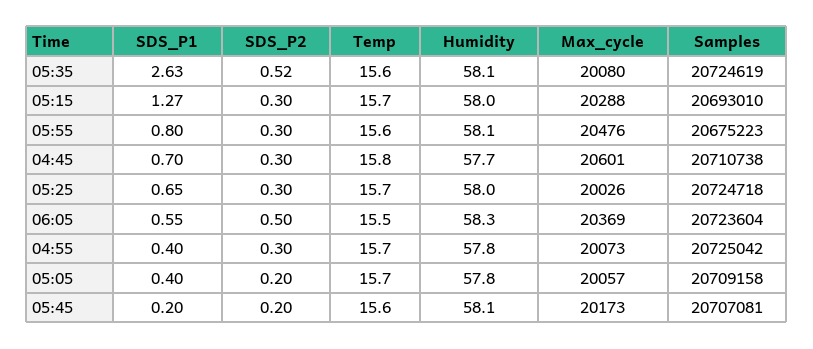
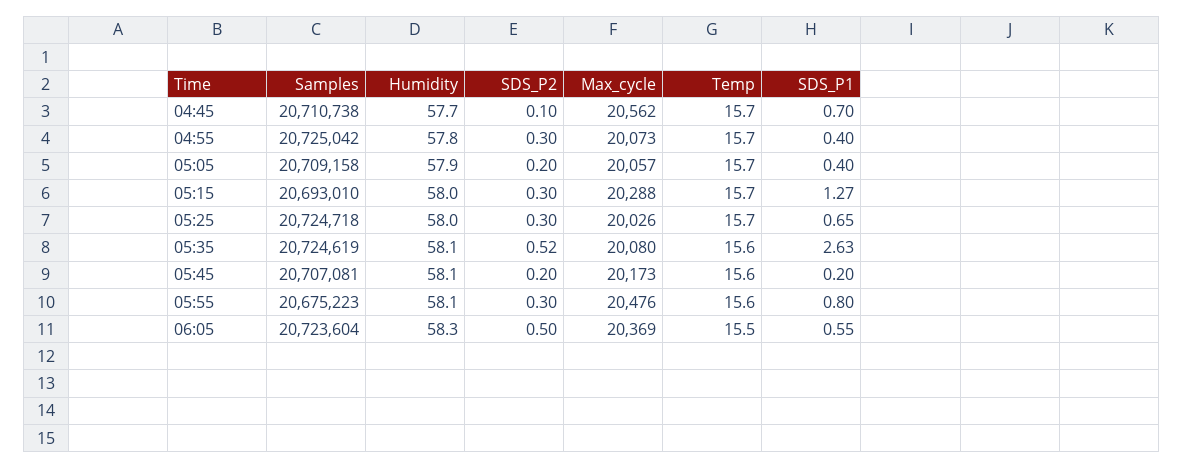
  {
    "SDS_P1": {
      "05:35": 2.63,
      "05:15": 1.27,
      "05:55": 0.8,
      "04:45": 0.7,
      "05:25": 0.65,
      "06:05": 0.55,
      "04:55": 0.4,
      "05:05": 0.4,
      "05:45": 0.2
    },
    "SDS_P2": {
      "05:35": 0.52,
      "05:15": 0.3,
      "05:55": 0.3,
-     "04:45": 0.3,
+     "04:45": 0.1,
      "05:25": 0.3,
      "06:05": 0.5,
      "04:55": 0.3,
      "05:05": 0.2,
      "05:45": 0.2
    },
    "Temp": {
      "05:35": 15.6,
      "05:15": 15.7,
      "05:55": 15.6,
-     "04:45": 15.8,
+     "04:45": 15.7,
      "05:25": 15.7,
      "06:05": 15.5,
      "04:55": 15.7,
      "05:05": 15.7,
      "05:45": 15.6
    },
    "Humidity": {
      "05:35": 58.1,
      "05:15": 58,
      "05:55": 58.1,
      "04:45": 57.7,
      "05:25": 58,
      "06:05": 58.3,
      "04:55": 57.8,
-     "05:05": 57.8,
+     "05:05": 57.9,
      "05:45": 58.1
    },
    "Max_cycle": {
      "05:35": 20080,
      "05:15": 20288,
      "05:55": 20476,
-     "04:45": 20601,
+     "04:45": 20562,
      "05:25": 20026,
      "06:05": 20369,
      "04:55": 20073,
      "05:05": 20057,
      "05:45": 20173
    },
    "Samples": {
      "05:35": 20724619,
      "05:15": 20693010,
      "05:55": 20675223,
      "04:45": 20710738,
      "05:25": 20724718,
      "06:05": 20723604,
      "04:55": 20725042,
      "05:05": 20709158,
      "05:45": 20707081
    }
  }

